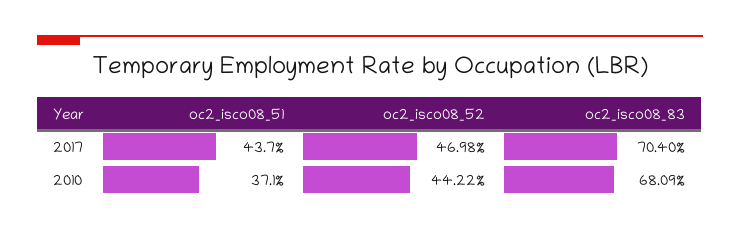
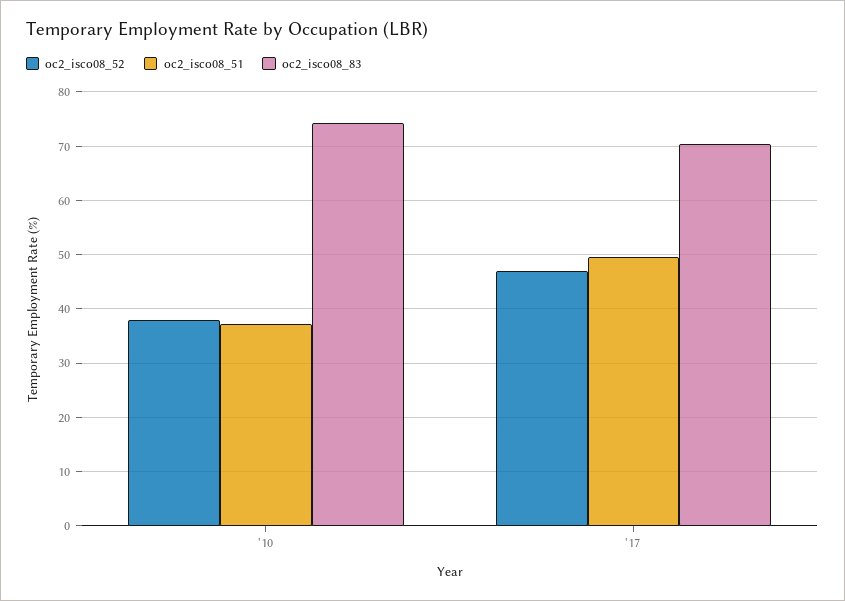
  {
    "oc2_isco08_51": {
-     "2017": 43.7,
+     "2017": 50,
      "2010": 37.1
    },
    "oc2_isco08_52": {
      "2017": 46.98,
-     "2010": 44.22
+     "2010": 38
    },
    "oc2_isco08_83": {
      "2017": 70.4,
-     "2010": 68.09
+     "2010": 74
    }
  }

